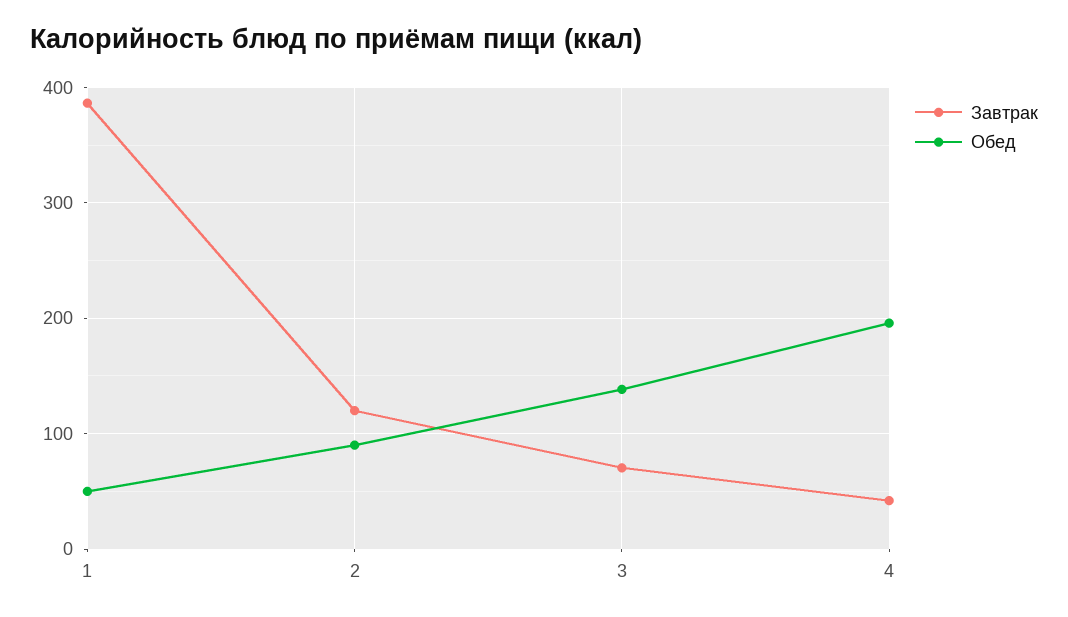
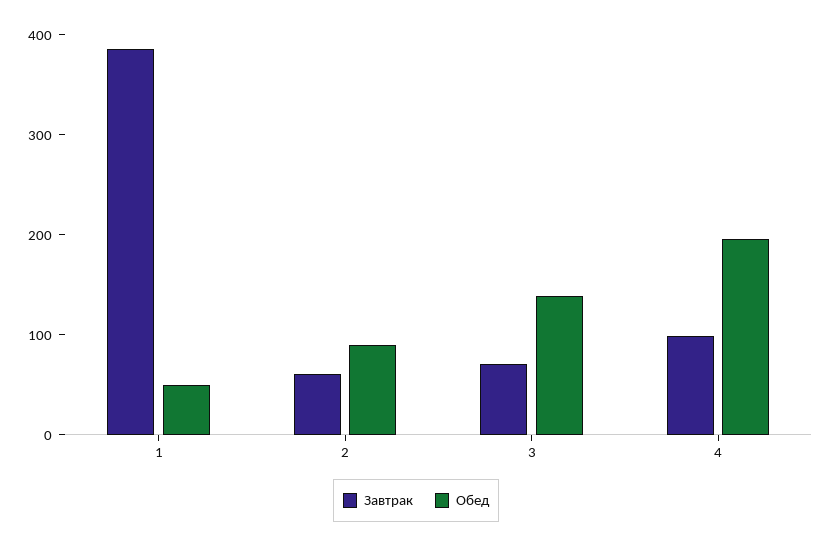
  {
    "Завтрак": {
      "1": 390,
-     "2": 120,
+     "2": 60,
      "3": 70,
-     "4": 40
+     "4": 100
    },
    "Обед": {
      "1": 50,
      "2": 90,
      "3": 140,
      "4": 200
    }
  }

